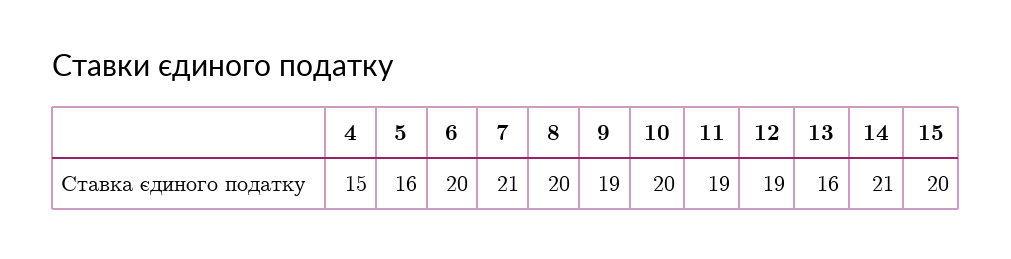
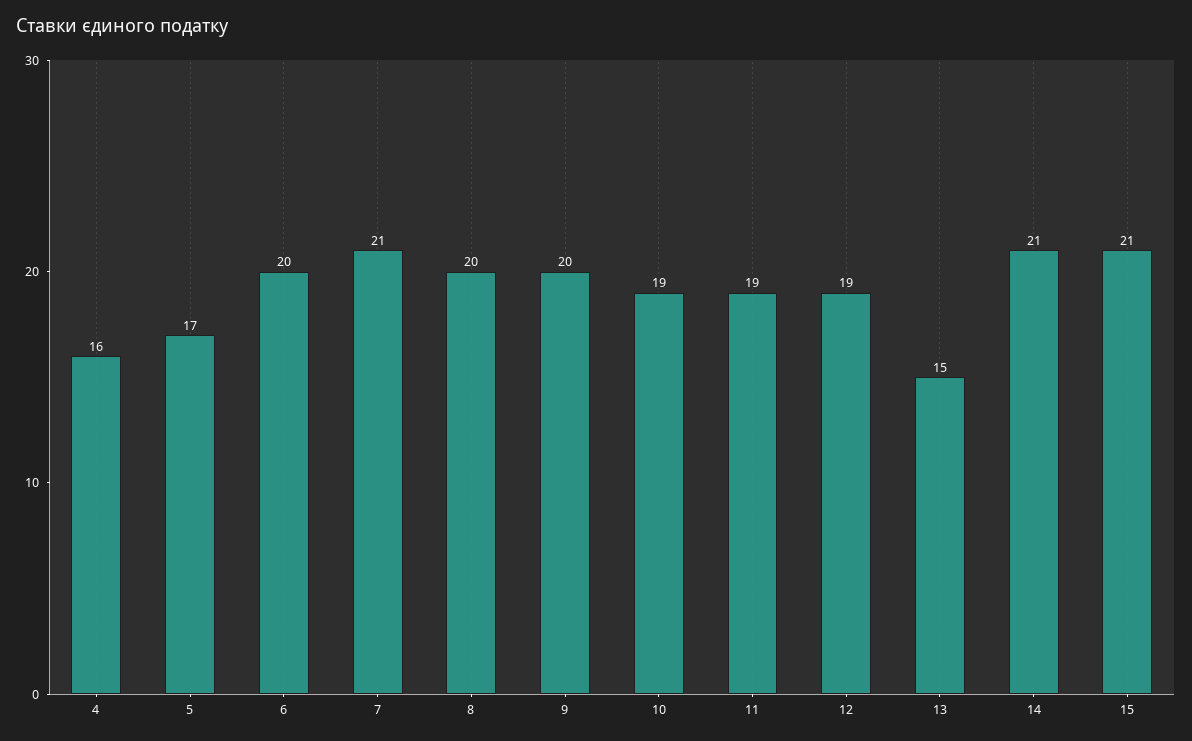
  {
-   "4": 15,
+   "4": 16,
-   "5": 16,
+   "5": 17,
    "6": 20,
    "7": 21,
    "8": 20,
-   "9": 19,
+   "9": 20,
-   "10": 20,
+   "10": 19,
    "11": 19,
    "12": 19,
-   "13": 16,
+   "13": 15,
    "14": 21,
-   "15": 20
+   "15": 21
  }

